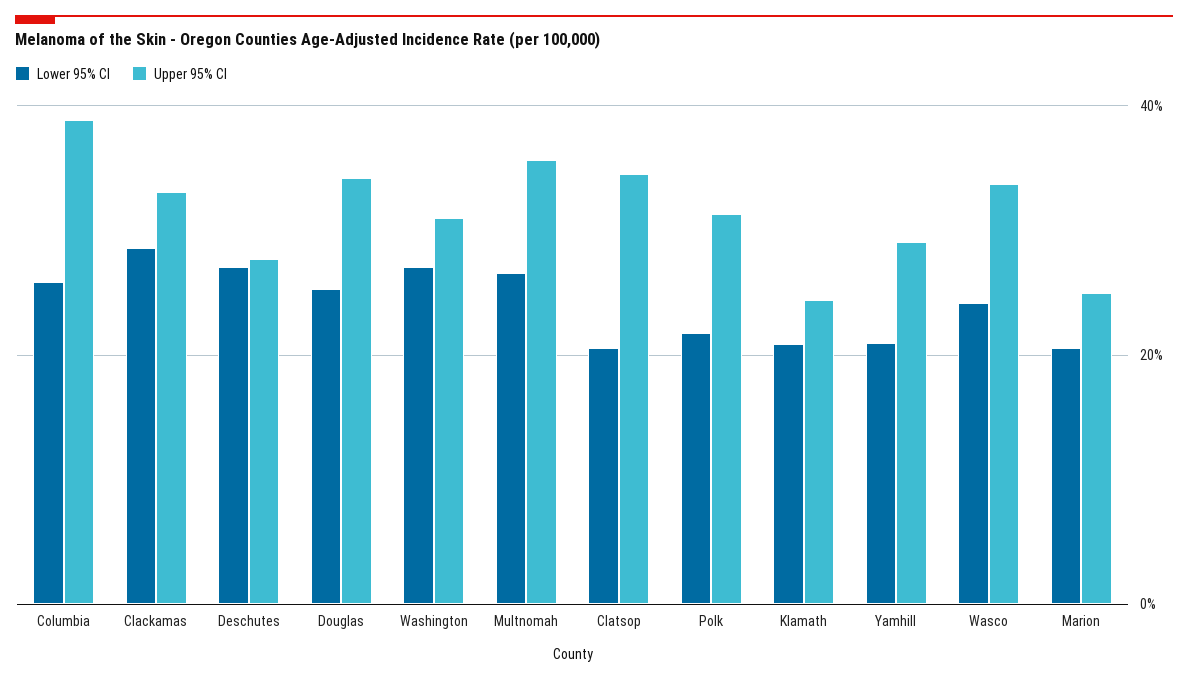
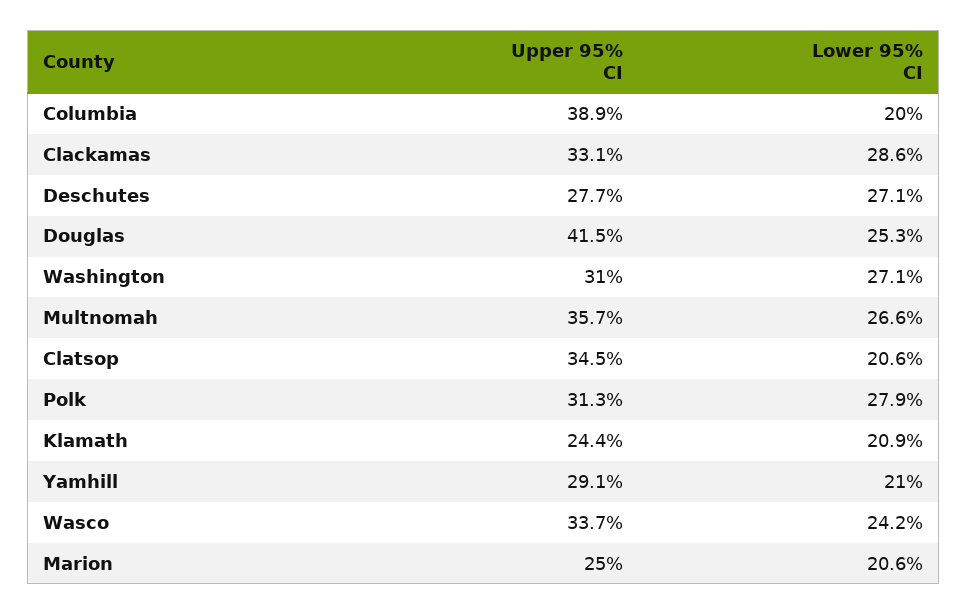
  {
    "Lower 95% CI": {
-     "Columbia": 26,
+     "Columbia": 20,
      "Clackamas": 28.6,
      "Deschutes": 27.1,
      "Douglas": 25.3,
      "Washington": 27.1,
      "Multnomah": 26.6,
      "Clatsop": 20.6,
-     "Polk": 22,
+     "Polk": 27.9,
      "Klamath": 20.9,
      "Yamhill": 21,
      "Wasco": 24.2,
      "Marion": 20.6
    },
    "Upper 95% CI": {
      "Columbia": 38.9,
      "Clackamas": 33.1,
      "Deschutes": 27.7,
-     "Douglas": 34,
+     "Douglas": 41.5,
      "Washington": 31,
      "Multnomah": 35.7,
      "Clatsop": 34.5,
      "Polk": 31.3,
      "Klamath": 24.4,
      "Yamhill": 29.1,
      "Wasco": 33.7,
      "Marion": 25
    }
  }

